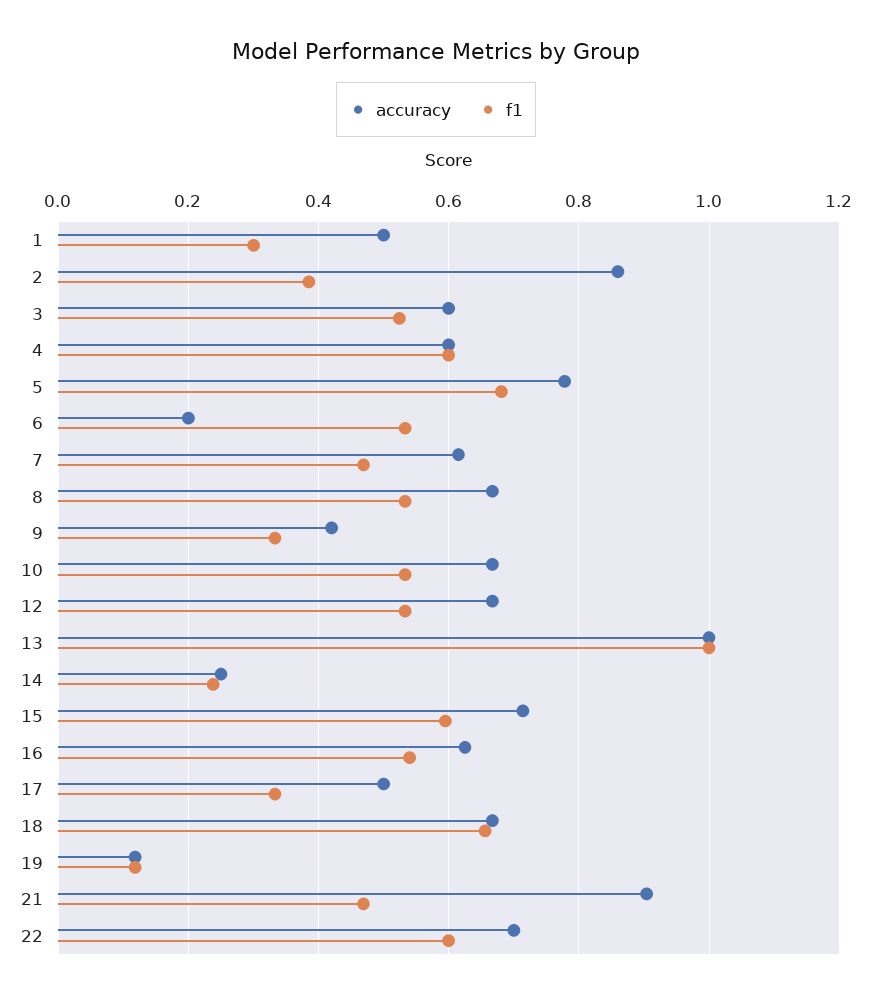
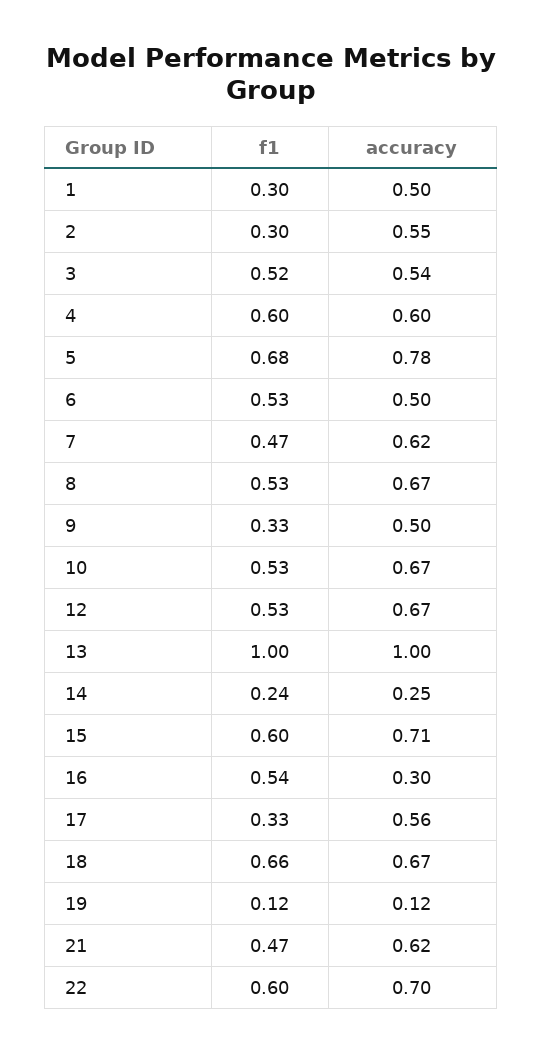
  {
    "accuracy": {
      "1": 0.5,
-     "2": 0.86,
+     "2": 0.55,
-     "3": 0.6,
+     "3": 0.54,
      "4": 0.6,
      "5": 0.78,
-     "6": 0.2,
+     "6": 0.5,
      "7": 0.62,
      "8": 0.67,
-     "9": 0.42,
+     "9": 0.5,
      "10": 0.67,
      "12": 0.67,
      "13": 1,
      "14": 0.25,
      "15": 0.71,
-     "16": 0.62,
+     "16": 0.3,
-     "17": 0.5,
+     "17": 0.56,
      "18": 0.67,
      "19": 0.12,
-     "21": 0.9,
+     "21": 0.62,
      "22": 0.7
    },
    "f1": {
      "1": 0.3,
-     "2": 0.38,
+     "2": 0.3,
      "3": 0.52,
      "4": 0.6,
      "5": 0.68,
      "6": 0.53,
      "7": 0.47,
      "8": 0.53,
      "9": 0.33,
      "10": 0.53,
      "12": 0.53,
      "13": 1,
      "14": 0.24,
      "15": 0.6,
      "16": 0.54,
      "17": 0.33,
      "18": 0.66,
      "19": 0.12,
      "21": 0.47,
      "22": 0.6
    }
  }

